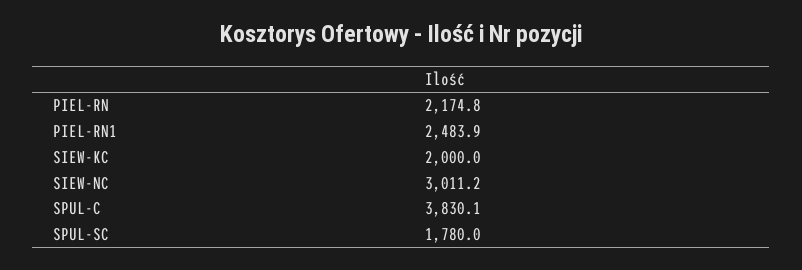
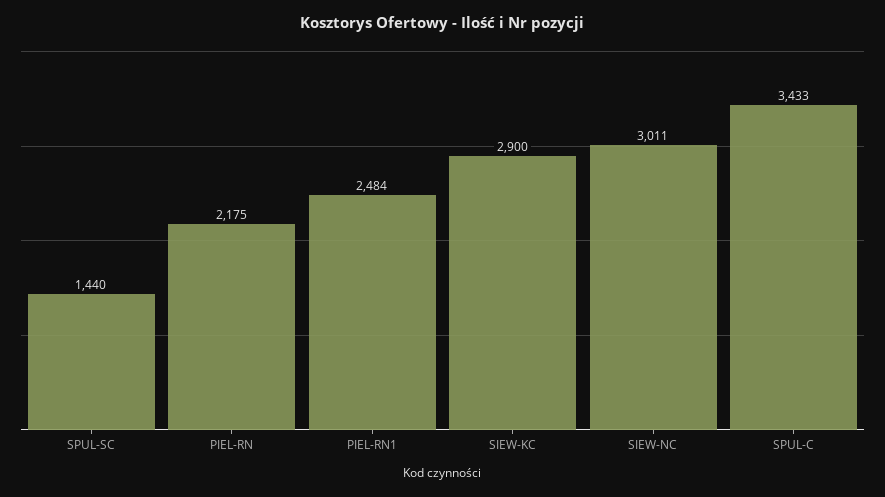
  {
    "PIEL-RN": 2174.8,
    "PIEL-RN1": 2483.9,
-   "SIEW-KC": 2000,
+   "SIEW-KC": 2900,
    "SIEW-NC": 3011.2,
-   "SPUL-C": 3830.1,
+   "SPUL-C": 3433,
-   "SPUL-SC": 1780
+   "SPUL-SC": 1440
  }

